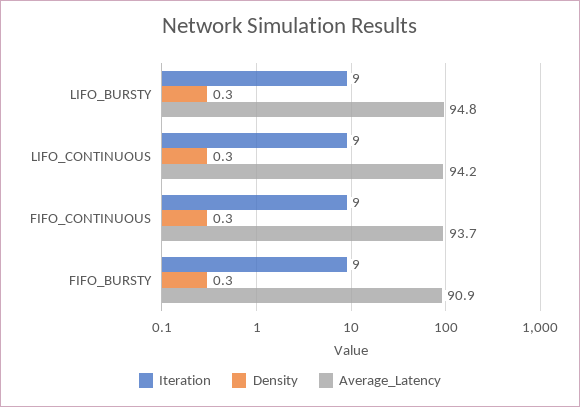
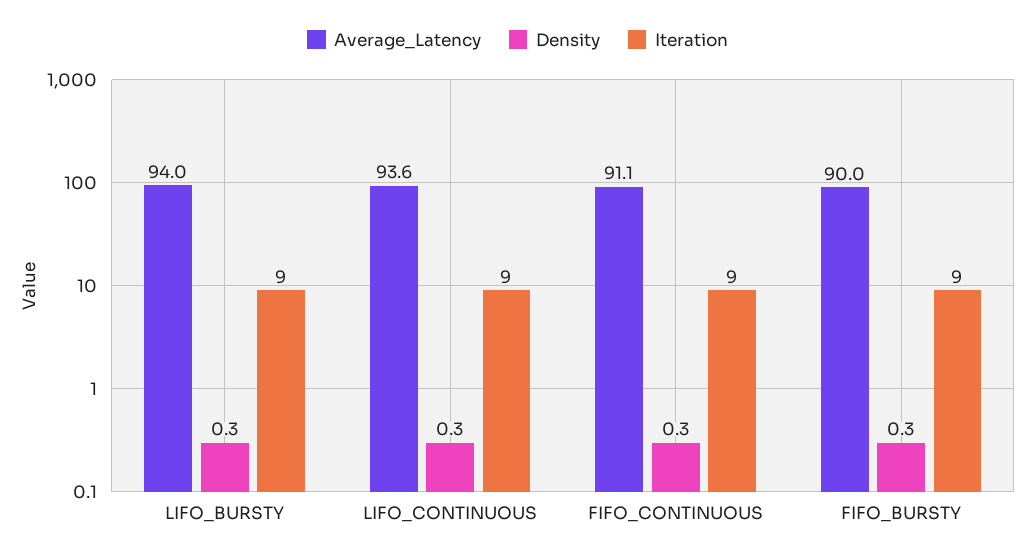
  {
    "Iteration": {
      "LIFO_BURSTY": 9,
      "LIFO_CONTINUOUS": 9,
      "FIFO_CONTINUOUS": 9,
      "FIFO_BURSTY": 9
    },
    "Density": {
      "LIFO_BURSTY": 0.3,
      "LIFO_CONTINUOUS": 0.3,
      "FIFO_CONTINUOUS": 0.3,
      "FIFO_BURSTY": 0.3
    },
    "Average_Latency": {
-     "LIFO_BURSTY": 94.8,
+     "LIFO_BURSTY": 94,
-     "LIFO_CONTINUOUS": 94.2,
+     "LIFO_CONTINUOUS": 93.6,
-     "FIFO_CONTINUOUS": 93.7,
+     "FIFO_CONTINUOUS": 91.1,
-     "FIFO_BURSTY": 90.9
+     "FIFO_BURSTY": 90
    }
  }

